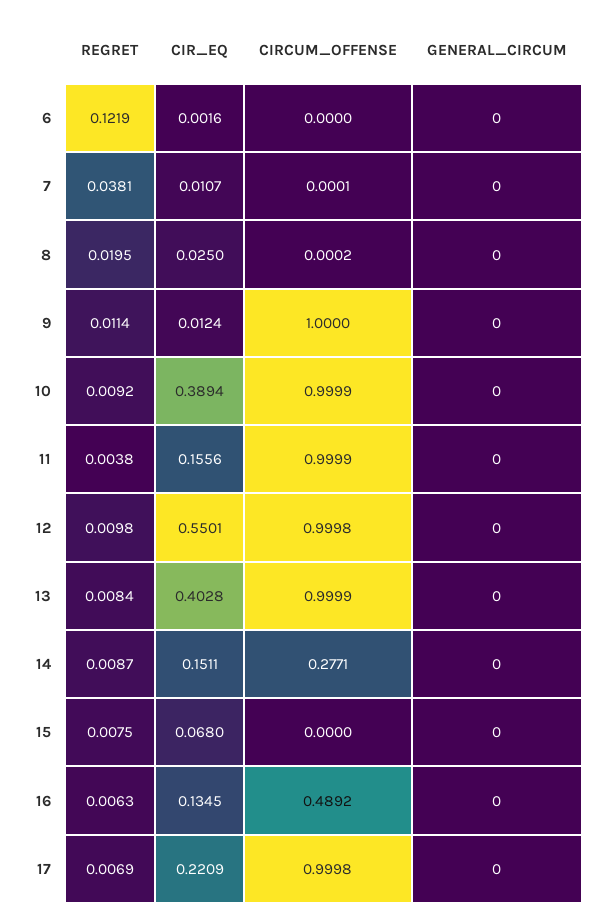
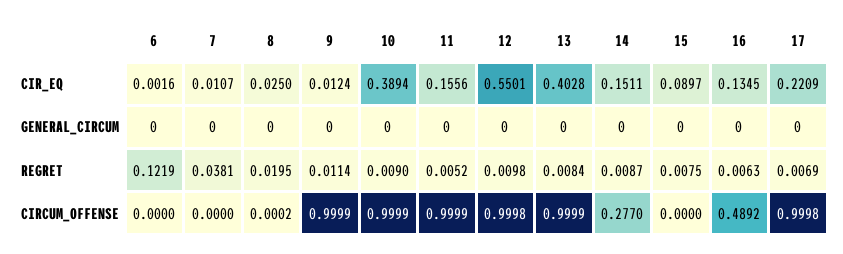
  {
    "REGRET": {
      "6": 0.1219,
      "7": 0.0381,
      "8": 0.0195,
      "9": 0.0114,
-     "10": 0.0092,
+     "10": 0.009,
-     "11": 0.0038,
+     "11": 0.0052,
      "12": 0.0098,
      "13": 0.0084,
      "14": 0.0087,
      "15": 0.0075,
      "16": 0.0063,
      "17": 0.0069
    },
    "CIR_EQ": {
      "6": 0.0016,
      "7": 0.0107,
      "8": 0.025,
      "9": 0.0124,
      "10": 0.3894,
      "11": 0.1556,
      "12": 0.5501,
      "13": 0.4028,
      "14": 0.1511,
-     "15": 0.068,
+     "15": 0.0897,
      "16": 0.1345,
      "17": 0.2209
    },
    "CIRCUM_OFFENSE": {
      "6": 0,
-     "7": 0.0001,
+     "7": 0,
      "8": 0.0002,
-     "9": 1,
+     "9": 0.9999,
      "10": 0.9999,
      "11": 0.9999,
      "12": 0.9998,
      "13": 0.9999,
-     "14": 0.2771,
+     "14": 0.277,
      "15": 0,
      "16": 0.4892,
      "17": 0.9998
    },
    "GENERAL_CIRCUM": {
      "6": 0,
      "7": 0,
      "8": 0,
      "9": 0,
      "10": 0,
      "11": 0,
      "12": 0,
      "13": 0,
      "14": 0,
      "15": 0,
      "16": 0,
      "17": 0
    }
  }

